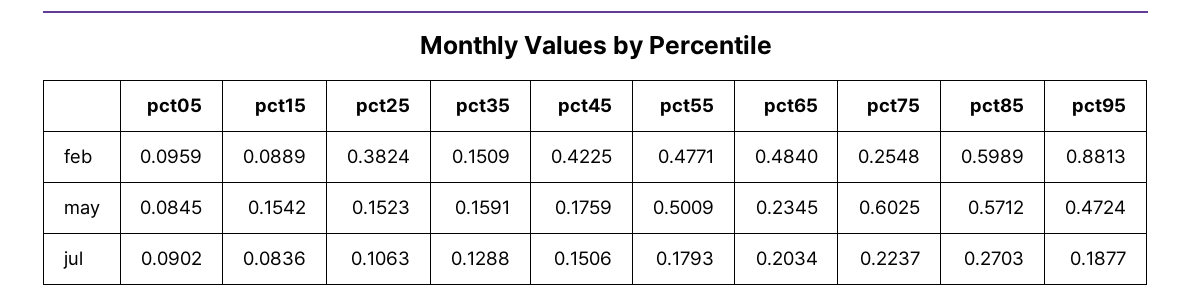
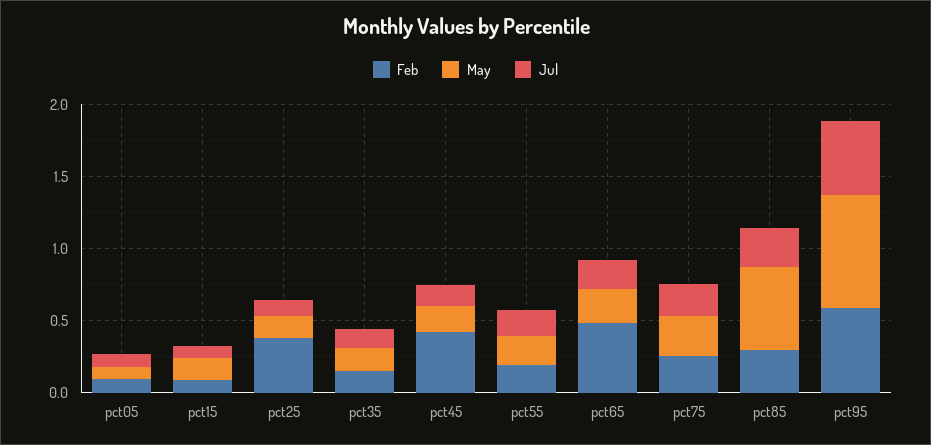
  {
    "feb": {
      "pct05": 0.0959,
      "pct15": 0.0889,
      "pct25": 0.3824,
      "pct35": 0.1509,
      "pct45": 0.4225,
-     "pct55": 0.4771,
+     "pct55": 0.2,
      "pct65": 0.484,
      "pct75": 0.2548,
-     "pct85": 0.5989,
+     "pct85": 0.3,
-     "pct95": 0.8813
+     "pct95": 0.6
    },
    "may": {
      "pct05": 0.0845,
      "pct15": 0.1542,
      "pct25": 0.1523,
      "pct35": 0.1591,
      "pct45": 0.1759,
-     "pct55": 0.5009,
+     "pct55": 0.2,
      "pct65": 0.2345,
-     "pct75": 0.6025,
+     "pct75": 0.3,
      "pct85": 0.5712,
-     "pct95": 0.4724
+     "pct95": 0.8
    },
    "jul": {
      "pct05": 0.0902,
      "pct15": 0.0836,
      "pct25": 0.1063,
      "pct35": 0.1288,
      "pct45": 0.1506,
      "pct55": 0.1793,
      "pct65": 0.2034,
      "pct75": 0.2237,
      "pct85": 0.2703,
-     "pct95": 0.1877
+     "pct95": 0.5
    }
  }

